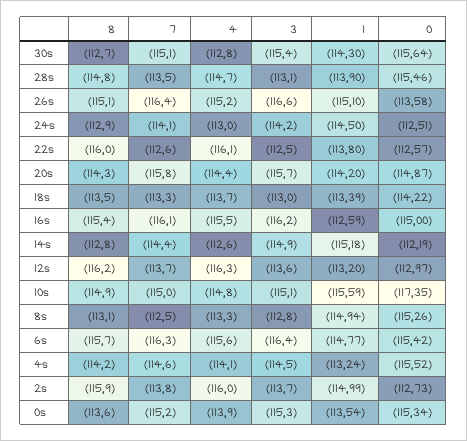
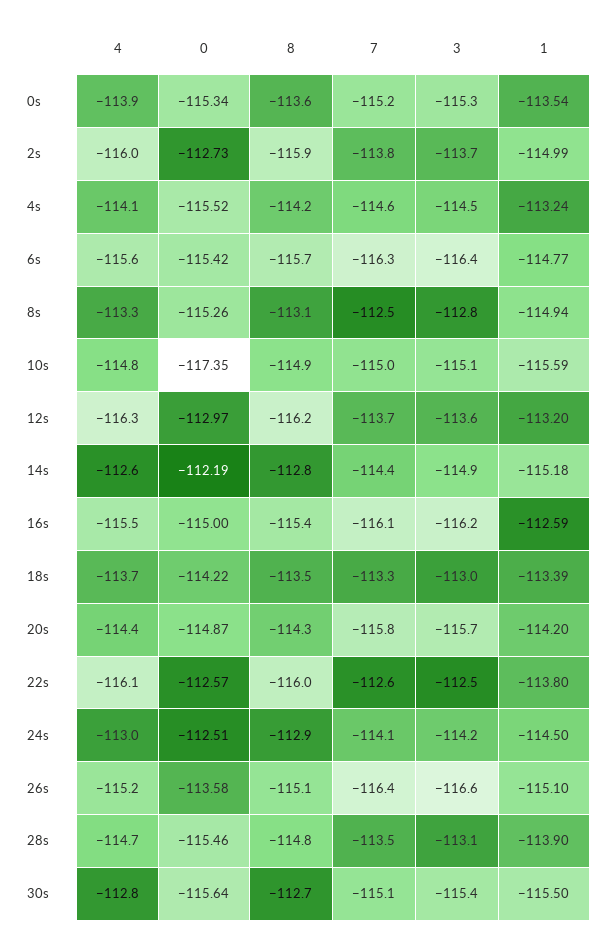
  {
    "8": {
      "30s": -112.7,
      "28s": -114.8,
      "26s": -115.1,
      "24s": -112.9,
      "22s": -116,
      "20s": -114.3,
      "18s": -113.5,
      "16s": -115.4,
      "14s": -112.8,
      "12s": -116.2,
      "10s": -114.9,
      "8s": -113.1,
      "6s": -115.7,
      "4s": -114.2,
      "2s": -115.9,
      "0s": -113.6
    },
    "7": {
      "30s": -115.1,
      "28s": -113.5,
      "26s": -116.4,
      "24s": -114.1,
      "22s": -112.6,
      "20s": -115.8,
      "18s": -113.3,
      "16s": -116.1,
      "14s": -114.4,
      "12s": -113.7,
      "10s": -115,
      "8s": -112.5,
      "6s": -116.3,
      "4s": -114.6,
      "2s": -113.8,
      "0s": -115.2
    },
    "4": {
      "30s": -112.8,
      "28s": -114.7,
      "26s": -115.2,
      "24s": -113,
      "22s": -116.1,
      "20s": -114.4,
      "18s": -113.7,
      "16s": -115.5,
      "14s": -112.6,
      "12s": -116.3,
      "10s": -114.8,
      "8s": -113.3,
      "6s": -115.6,
      "4s": -114.1,
      "2s": -116,
      "0s": -113.9
    },
    "3": {
      "30s": -115.4,
      "28s": -113.1,
      "26s": -116.6,
      "24s": -114.2,
      "22s": -112.5,
      "20s": -115.7,
      "18s": -113,
      "16s": -116.2,
      "14s": -114.9,
      "12s": -113.6,
      "10s": -115.1,
      "8s": -112.8,
      "6s": -116.4,
      "4s": -114.5,
      "2s": -113.7,
      "0s": -115.3
    },
    "1": {
-     "30s": -114.3,
+     "30s": -115.5,
      "28s": -113.9,
      "26s": -115.1,
      "24s": -114.5,
      "22s": -113.8,
      "20s": -114.2,
      "18s": -113.39,
      "16s": -112.59,
      "14s": -115.18,
      "12s": -113.2,
      "10s": -115.59,
      "8s": -114.94,
      "6s": -114.77,
      "4s": -113.24,
      "2s": -114.99,
      "0s": -113.54
    },
    "0": {
      "30s": -115.64,
      "28s": -115.46,
      "26s": -113.58,
      "24s": -112.51,
      "22s": -112.57,
      "20s": -114.87,
      "18s": -114.22,
      "16s": -115,
      "14s": -112.19,
      "12s": -112.97,
      "10s": -117.35,
      "8s": -115.26,
      "6s": -115.42,
      "4s": -115.52,
      "2s": -112.73,
      "0s": -115.34
    }
  }

